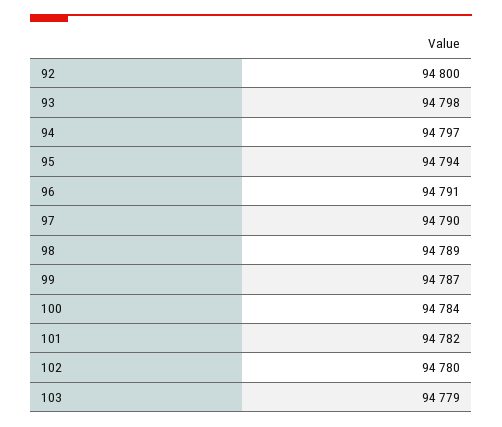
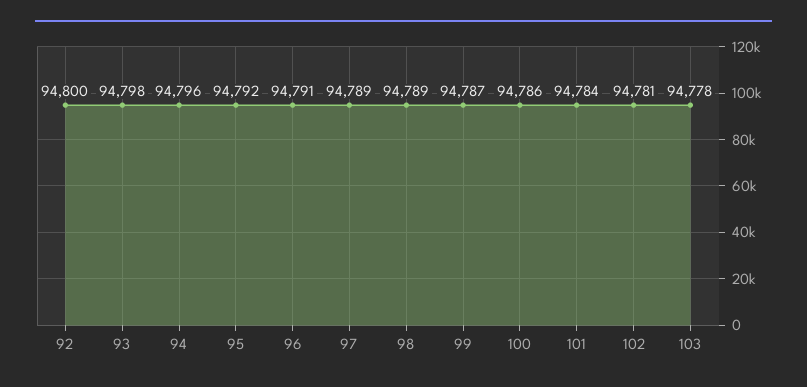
  {
    "92": 94800,
    "93": 94798,
-   "94": 94797,
+   "94": 94796,
-   "95": 94794,
+   "95": 94792,
    "96": 94791,
-   "97": 94790,
+   "97": 94789,
    "98": 94789,
    "99": 94787,
-   "100": 94784,
+   "100": 94786,
-   "101": 94782,
+   "101": 94784,
-   "102": 94780,
+   "102": 94781,
-   "103": 94779
+   "103": 94778
  }

